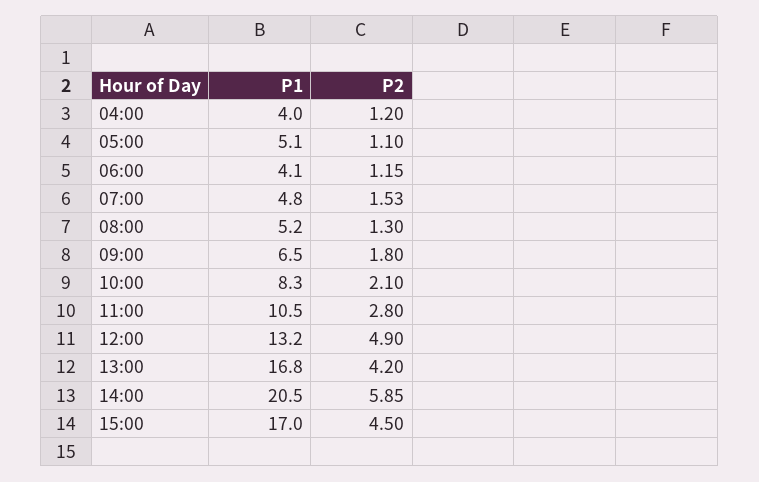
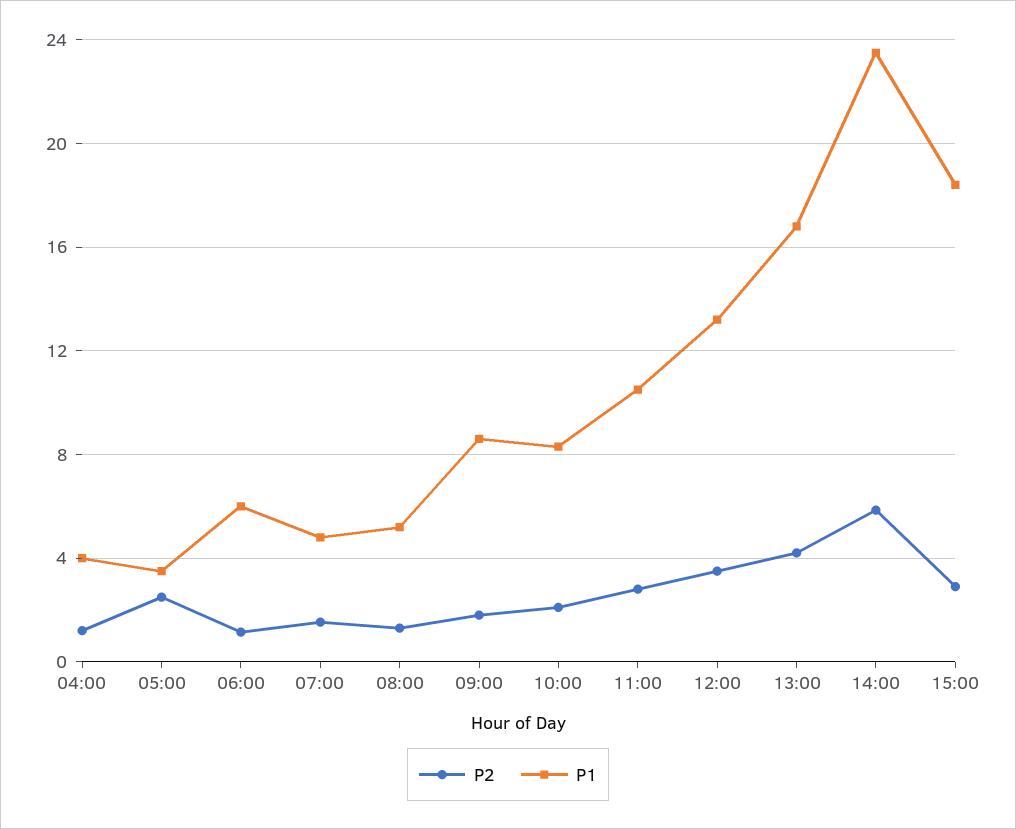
  {
    "P1": {
      "04:00": 4,
-     "05:00": 5.1,
+     "05:00": 3.5,
-     "06:00": 4.1,
+     "06:00": 6,
      "07:00": 4.8,
      "08:00": 5.2,
-     "09:00": 6.5,
+     "09:00": 8.5,
      "10:00": 8.3,
      "11:00": 10.5,
      "12:00": 13.2,
      "13:00": 16.8,
-     "14:00": 20.5,
+     "14:00": 23.5,
-     "15:00": 17
+     "15:00": 18.5
    },
    "P2": {
      "04:00": 1.2,
-     "05:00": 1.1,
+     "05:00": 2.5,
      "06:00": 1.15,
      "07:00": 1.53,
      "08:00": 1.3,
      "09:00": 1.8,
      "10:00": 2.1,
      "11:00": 2.8,
-     "12:00": 4.9,
+     "12:00": 3.5,
      "13:00": 4.2,
      "14:00": 5.85,
-     "15:00": 4.5
+     "15:00": 3
    }
  }

